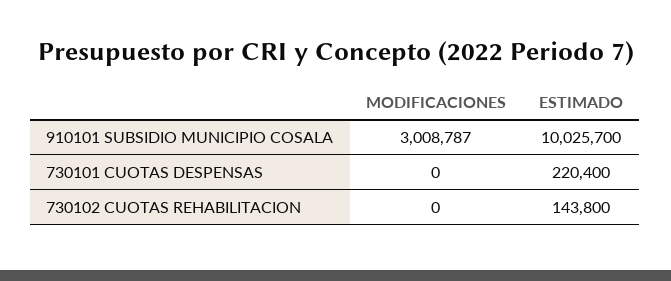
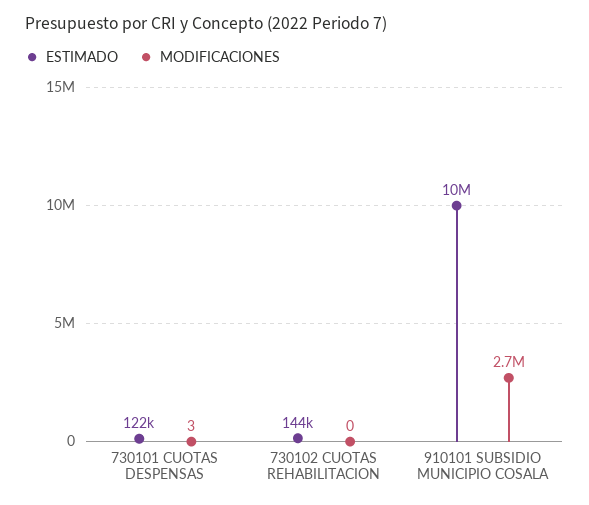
  {
    "MODIFICACIONES": {
-     "910101 SUBSIDIO MUNICIPIO COSALA": 3008787,
+     "910101 SUBSIDIO MUNICIPIO COSALA": 2700000,
-     "730101 CUOTAS DESPENSAS": 0,
+     "730101 CUOTAS DESPENSAS": 3,
      "730102 CUOTAS REHABILITACION": 0
    },
    "ESTIMADO": {
      "910101 SUBSIDIO MUNICIPIO COSALA": 10025700,
-     "730101 CUOTAS DESPENSAS": 220400,
+     "730101 CUOTAS DESPENSAS": 122000,
      "730102 CUOTAS REHABILITACION": 143800
    }
  }

